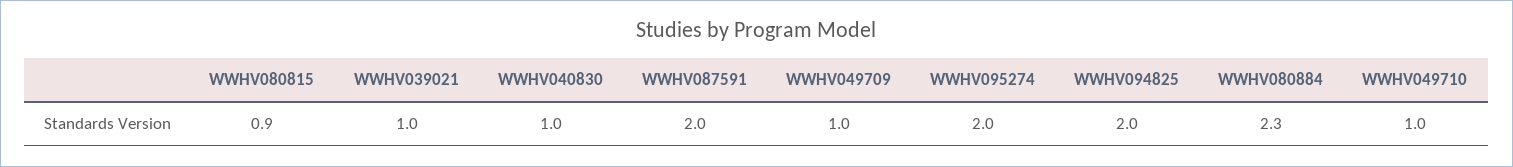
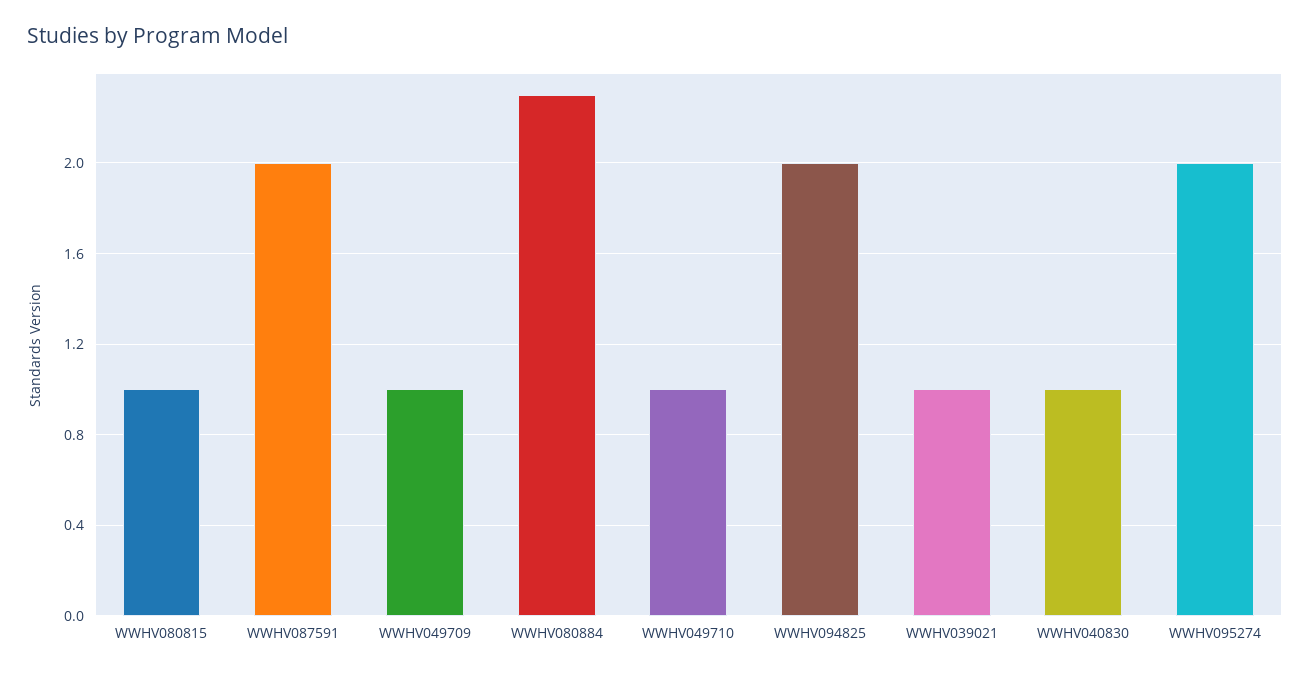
  {
-   "WWHV080815": 0.9,
+   "WWHV080815": 1,
    "WWHV039021": 1,
    "WWHV040830": 1,
    "WWHV087591": 2,
    "WWHV049709": 1,
    "WWHV095274": 2,
    "WWHV094825": 2,
    "WWHV080884": 2.3,
    "WWHV049710": 1
  }

